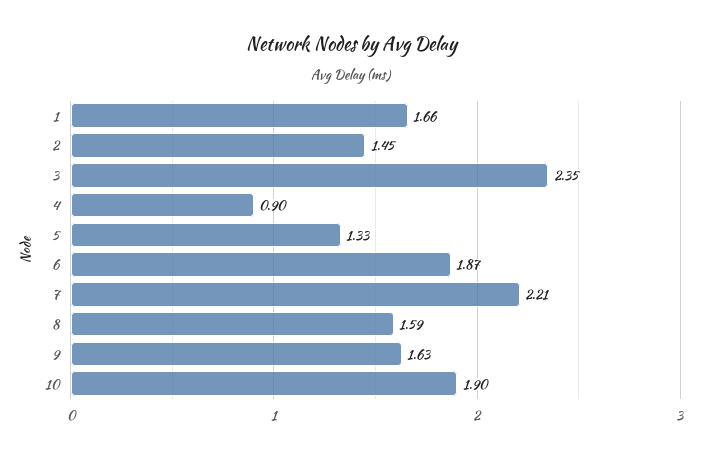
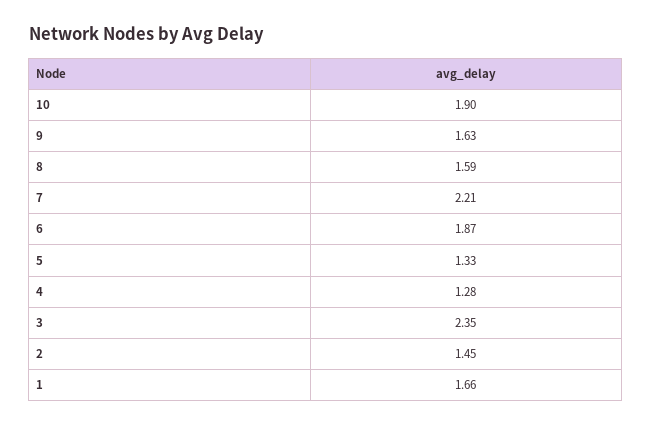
  {
    "1": 1.66,
    "2": 1.45,
    "3": 2.35,
-   "4": 0.9,
+   "4": 1.28,
    "5": 1.33,
    "6": 1.87,
    "7": 2.21,
    "8": 1.59,
    "9": 1.63,
    "10": 1.9
  }

